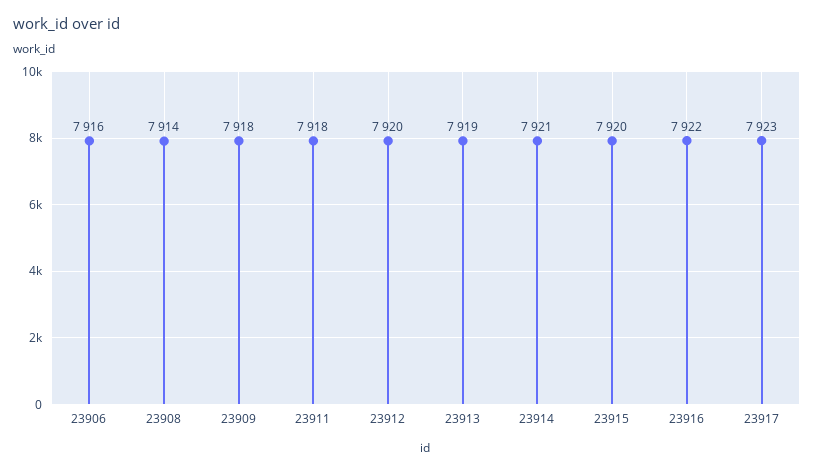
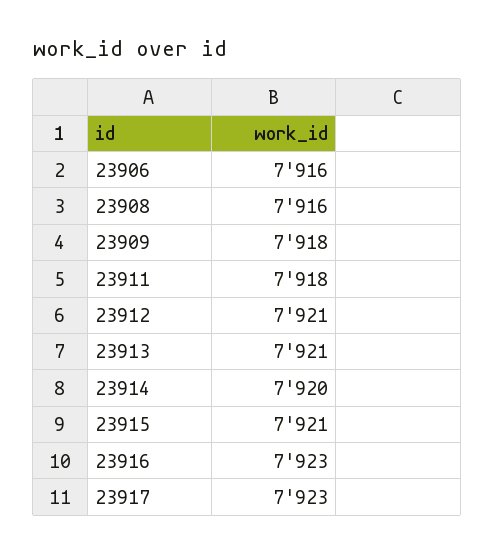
  {
    "23906": 7916,
-   "23908": 7914,
+   "23908": 7916,
    "23909": 7918,
    "23911": 7918,
-   "23912": 7920,
+   "23912": 7921,
-   "23913": 7919,
+   "23913": 7921,
-   "23914": 7921,
+   "23914": 7920,
-   "23915": 7920,
+   "23915": 7921,
-   "23916": 7922,
+   "23916": 7923,
    "23917": 7923
  }

